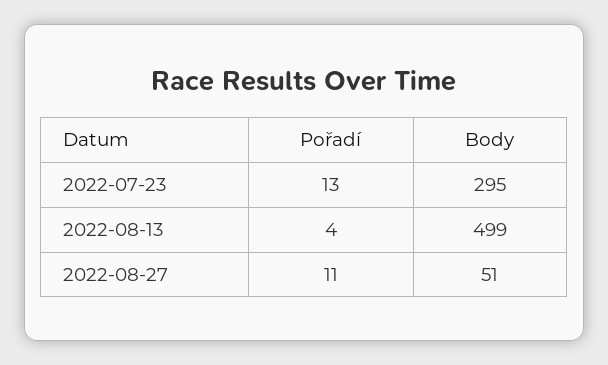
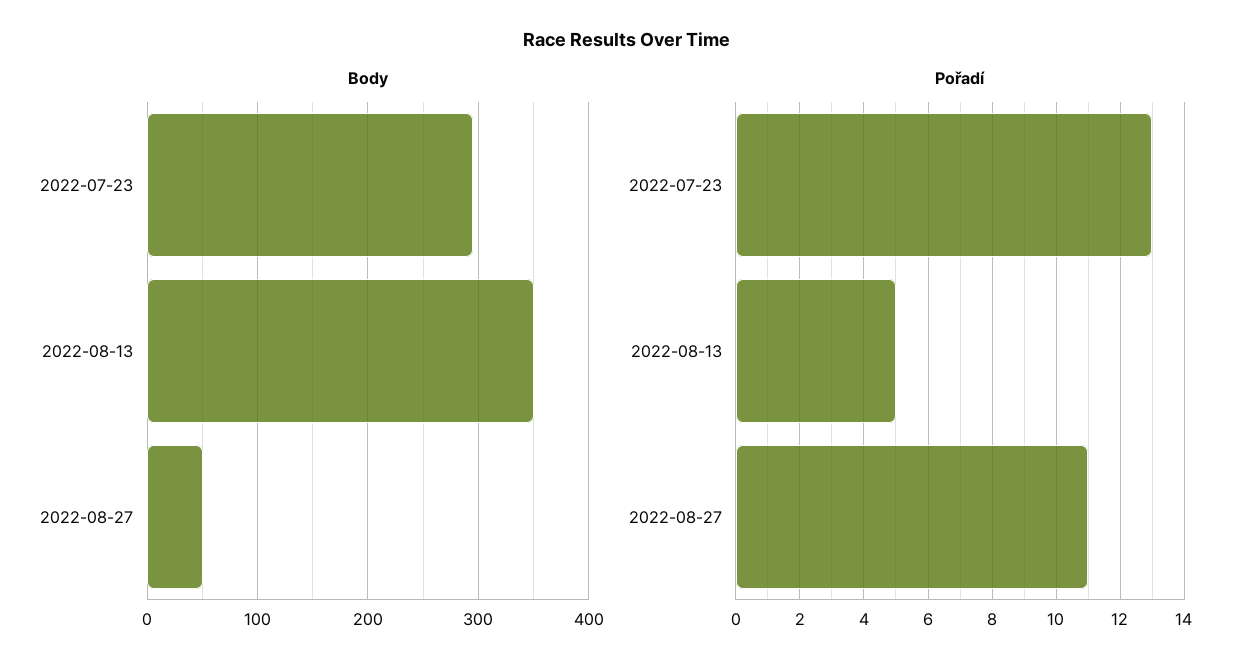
  {
    "Pořadí": {
      "2022-07-23": 13,
-     "2022-08-13": 4,
+     "2022-08-13": 5,
      "2022-08-27": 11
    },
    "Body": {
      "2022-07-23": 295,
-     "2022-08-13": 499,
+     "2022-08-13": 350,
      "2022-08-27": 51
    }
  }

